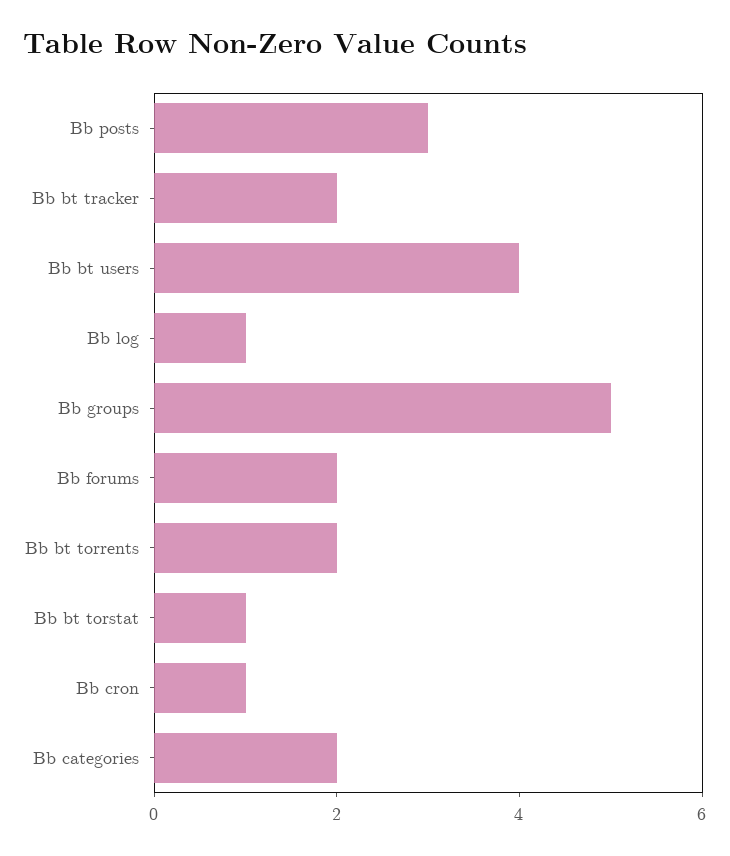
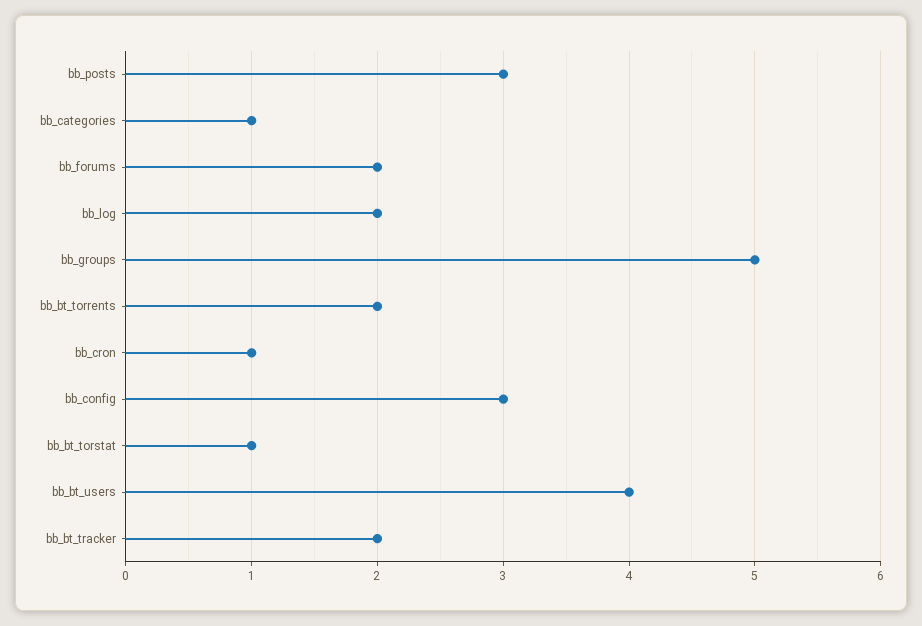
  {
    "Bb posts": 3,
    "Bb bt tracker": 2,
    "Bb bt users": 4,
-   "Bb log": 1,
+   "Bb log": 2,
    "Bb groups": 5,
    "Bb forums": 2,
    "Bb bt torrents": 2,
    "Bb bt torstat": 1,
    "Bb cron": 1,
-   "Bb categories": 2
+   "Bb categories": 1,
+   "bb_config": 3
  }

